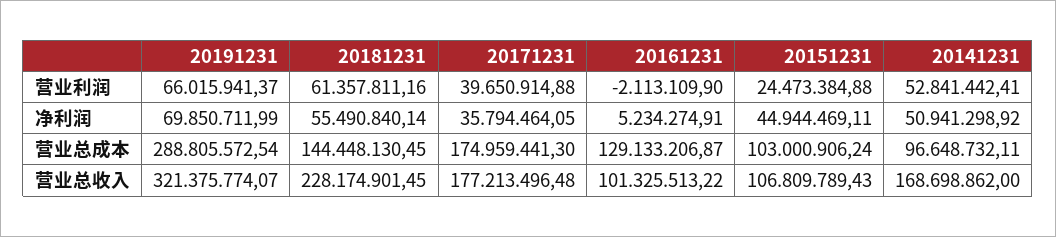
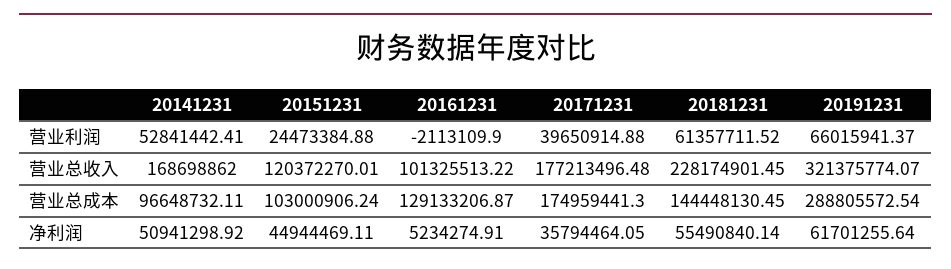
  {
    "20191231": {
      "营业利润": 66015941.37,
-     "净利润": 69850711.99,
+     "净利润": 61701255.64,
      "营业总成本": 288805572.54,
      "营业总收入": 321375774.07
    },
    "20181231": {
-     "营业利润": 61357811.16,
+     "营业利润": 61357711.52,
      "净利润": 55490840.14,
      "营业总成本": 144448130.45,
      "营业总收入": 228174901.45
    },
    "20171231": {
      "营业利润": 39650914.88,
      "净利润": 35794464.05,
      "营业总成本": 174959441.3,
      "营业总收入": 177213496.48
    },
    "20161231": {
      "营业利润": -2113109.9,
      "净利润": 5234274.91,
      "营业总成本": 129133206.87,
      "营业总收入": 101325513.22
    },
    "20151231": {
      "营业利润": 24473384.88,
      "净利润": 44944469.11,
      "营业总成本": 103000906.24,
-     "营业总收入": 106809789.43
+     "营业总收入": 120372270.01
    },
    "20141231": {
      "营业利润": 52841442.41,
      "净利润": 50941298.92,
      "营业总成本": 96648732.11,
      "营业总收入": 168698862
    }
  }

